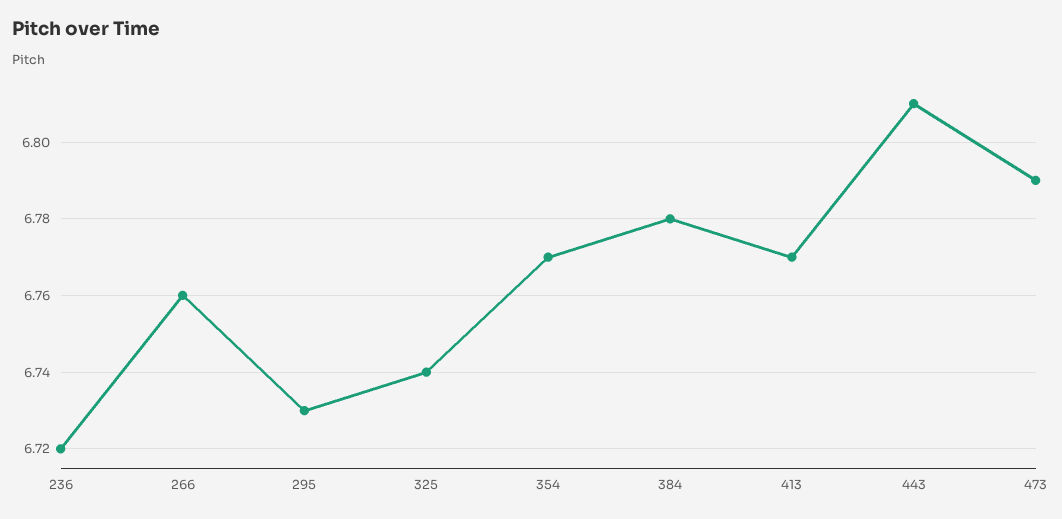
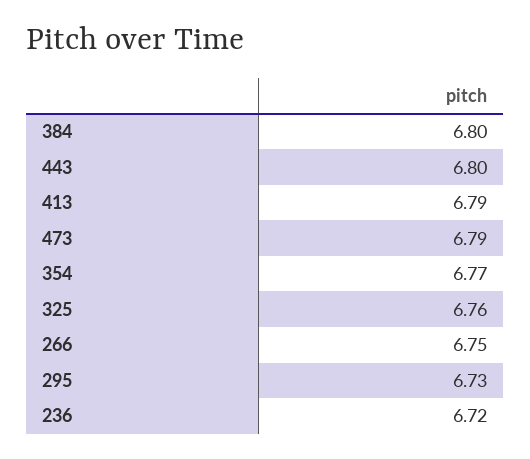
  {
    "236": 6.72,
-   "266": 6.76,
+   "266": 6.75,
    "295": 6.73,
-   "325": 6.74,
+   "325": 6.76,
    "354": 6.77,
-   "384": 6.78,
+   "384": 6.8,
-   "413": 6.77,
+   "413": 6.79,
-   "443": 6.81,
+   "443": 6.8,
    "473": 6.79
  }

